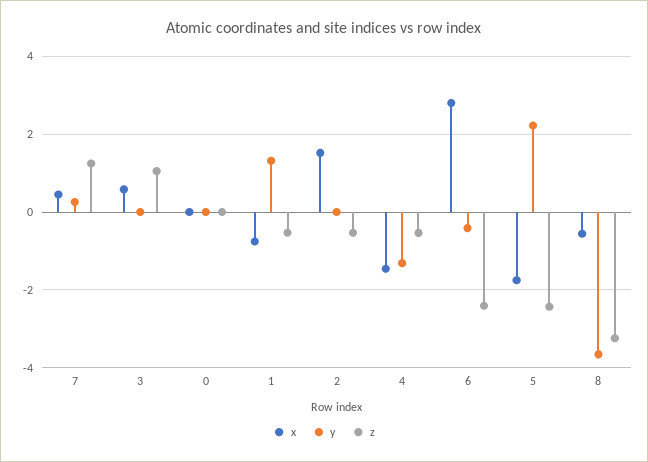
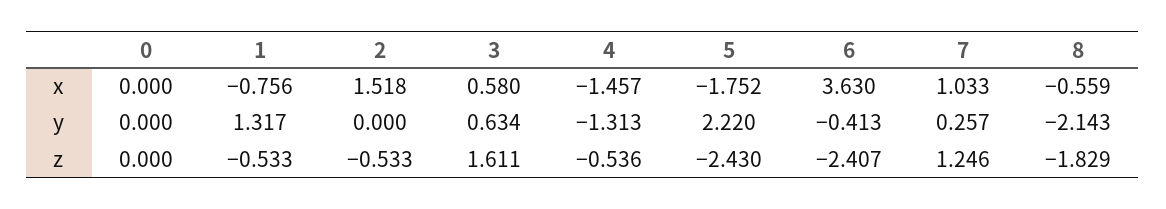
  {
    "x": {
-     "7": 0.4,
+     "7": 1.033,
      "3": 0.58,
      "0": 0,
      "1": -0.756,
      "2": 1.518,
      "4": -1.457,
-     "6": 2.8,
+     "6": 3.63,
      "5": -1.752,
      "8": -0.559
    },
    "y": {
      "7": 0.257,
-     "3": 0,
+     "3": 0.634,
      "0": 0,
      "1": 1.317,
      "2": 0,
      "4": -1.313,
      "6": -0.413,
      "5": 2.22,
-     "8": -3.6
+     "8": -2.143
    },
    "z": {
      "7": 1.246,
-     "3": 1,
+     "3": 1.611,
      "0": 0,
      "1": -0.533,
      "2": -0.533,
      "4": -0.536,
      "6": -2.407,
      "5": -2.43,
-     "8": -3.2
+     "8": -1.829
    }
  }

